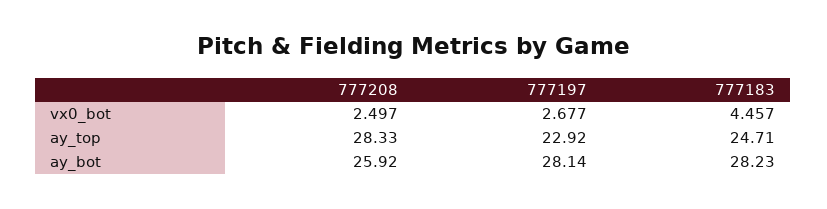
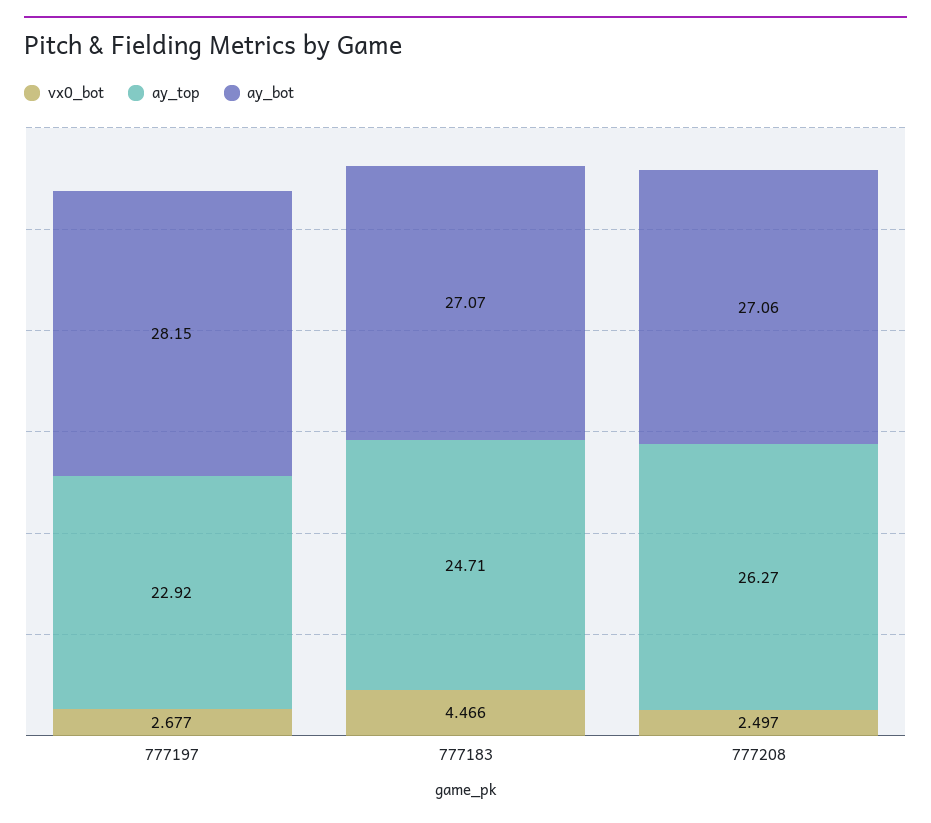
  {
    "vx0_bot": {
      "777208": 2.497,
      "777197": 2.677,
-     "777183": 4.457
+     "777183": 4.466
    },
    "ay_top": {
-     "777208": 28.33,
+     "777208": 26.27,
      "777197": 22.92,
      "777183": 24.71
    },
    "ay_bot": {
-     "777208": 25.92,
+     "777208": 27.06,
-     "777197": 28.14,
+     "777197": 28.15,
-     "777183": 28.23
+     "777183": 27.07
    }
  }

